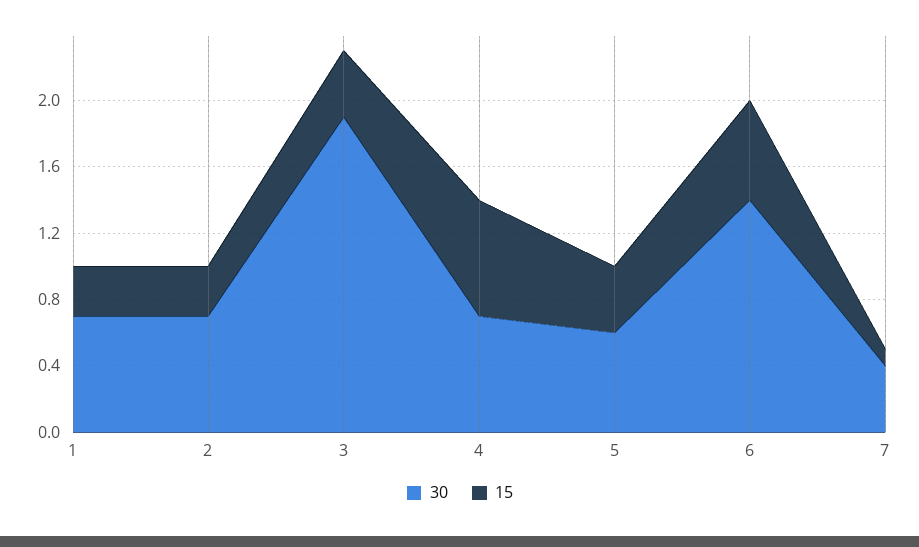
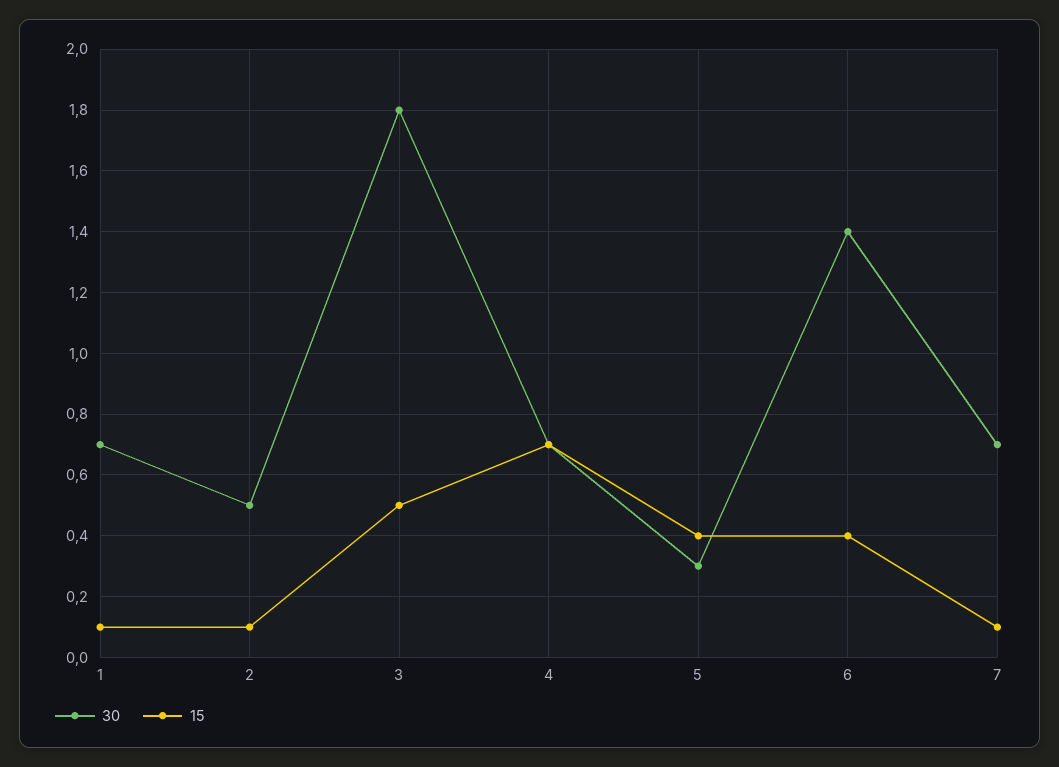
  {
    "30": {
      "1": 0.7,
-     "2": 0.7,
+     "2": 0.5,
-     "3": 1.9,
+     "3": 1.8,
      "4": 0.7,
-     "5": 0.6,
+     "5": 0.3,
      "6": 1.4,
-     "7": 0.4
+     "7": 0.7
    },
    "15": {
-     "1": 0.3,
+     "1": 0.1,
-     "2": 0.3,
+     "2": 0.1,
-     "3": 0.4,
+     "3": 0.5,
      "4": 0.7,
      "5": 0.4,
-     "6": 0.6,
+     "6": 0.4,
      "7": 0.1
    }
  }

